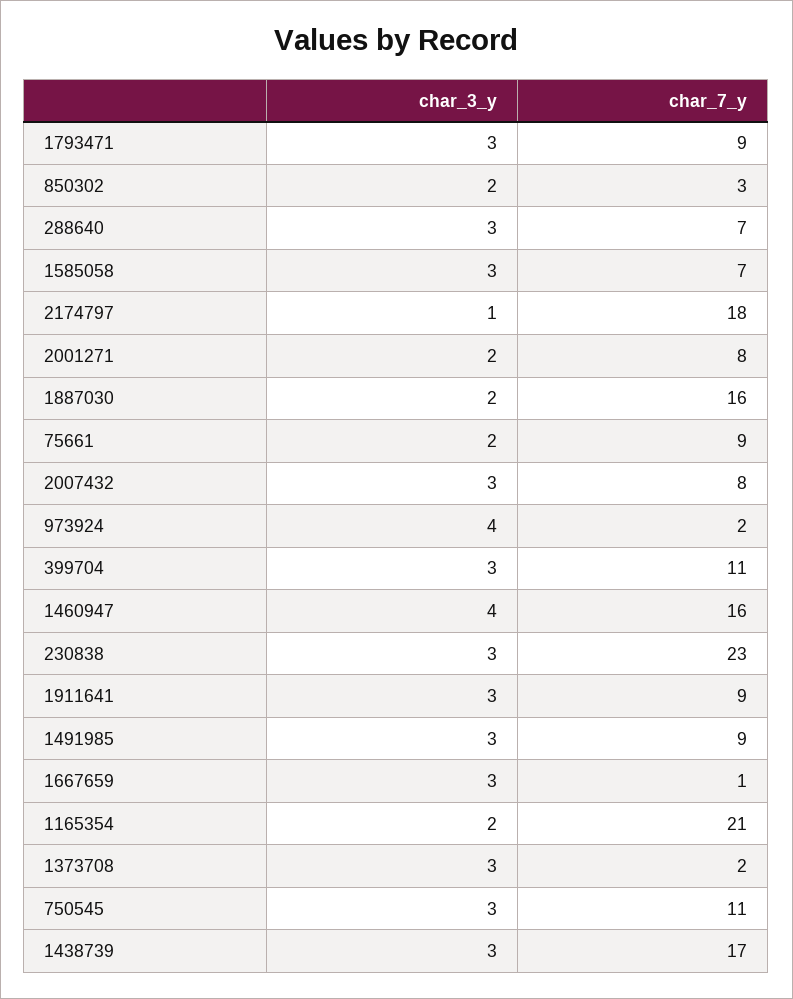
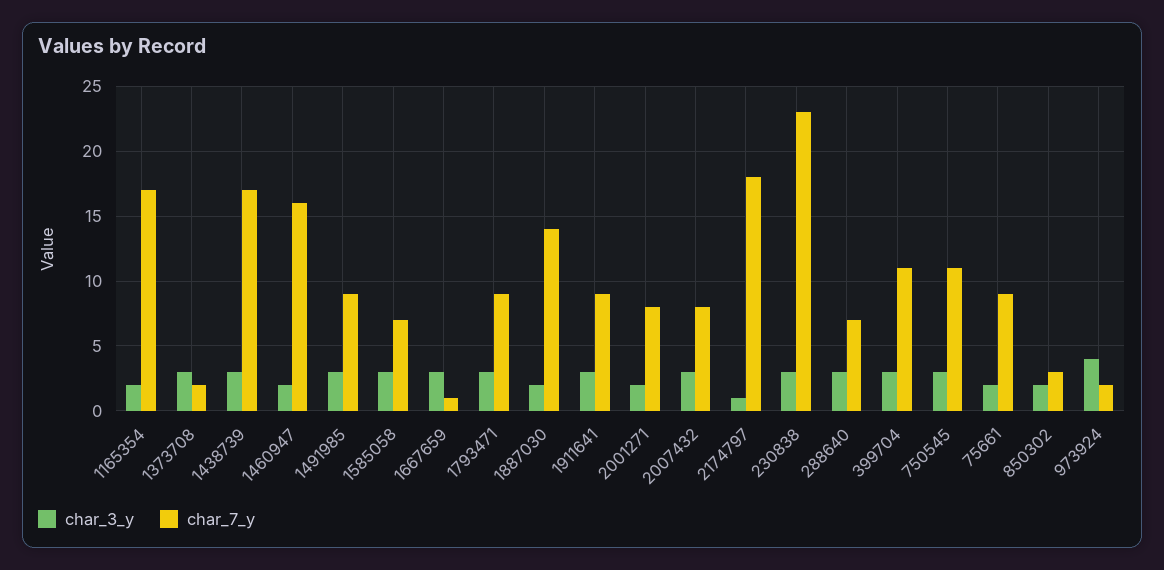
  {
    "char_3_y": {
      "1793471": 3,
      "850302": 2,
      "288640": 3,
      "1585058": 3,
      "2174797": 1,
      "2001271": 2,
      "1887030": 2,
      "75661": 2,
      "2007432": 3,
      "973924": 4,
      "399704": 3,
-     "1460947": 4,
+     "1460947": 2,
      "230838": 3,
      "1911641": 3,
      "1491985": 3,
      "1667659": 3,
      "1165354": 2,
      "1373708": 3,
      "750545": 3,
      "1438739": 3
    },
    "char_7_y": {
      "1793471": 9,
      "850302": 3,
      "288640": 7,
      "1585058": 7,
      "2174797": 18,
      "2001271": 8,
-     "1887030": 16,
+     "1887030": 14,
      "75661": 9,
      "2007432": 8,
      "973924": 2,
      "399704": 11,
      "1460947": 16,
      "230838": 23,
      "1911641": 9,
      "1491985": 9,
      "1667659": 1,
-     "1165354": 21,
+     "1165354": 17,
      "1373708": 2,
      "750545": 11,
      "1438739": 17
    }
  }

